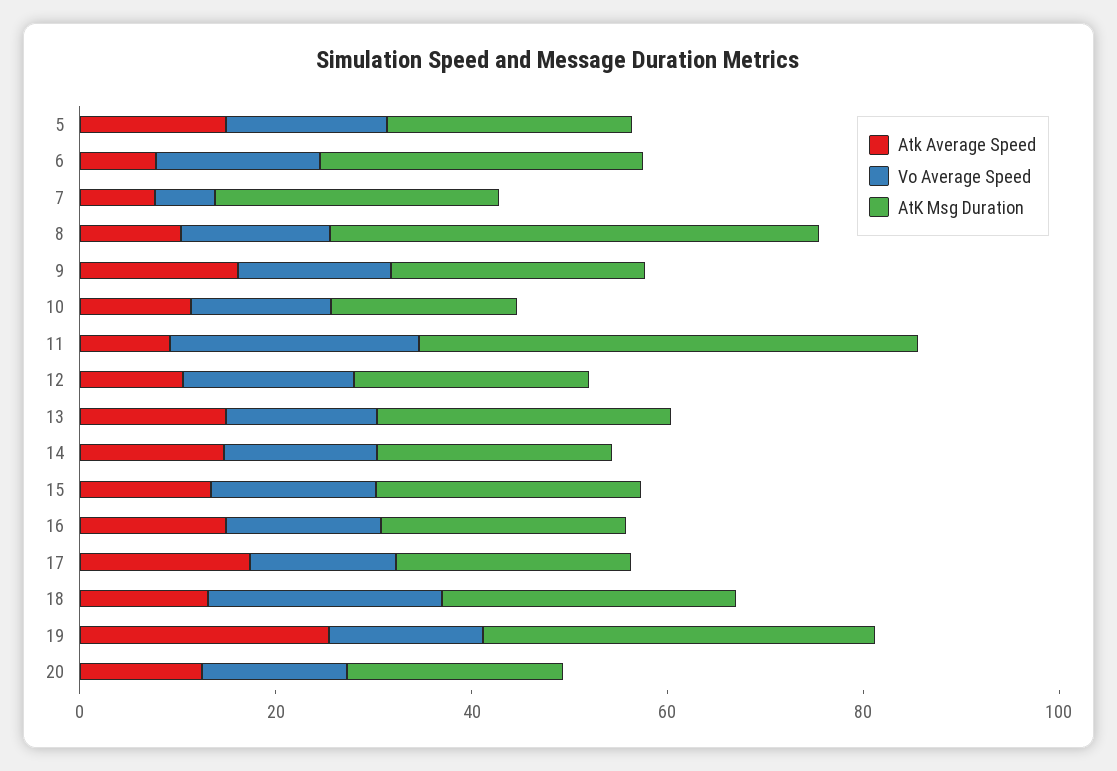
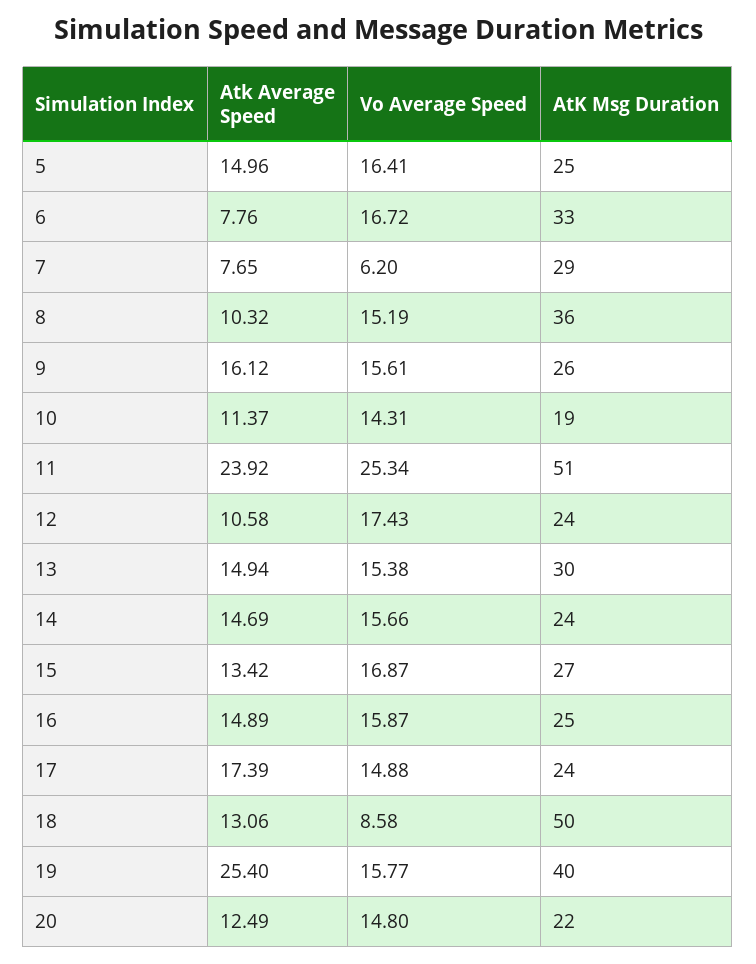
  {
    "Atk Average Speed": {
      "5": 14.96,
      "6": 7.76,
      "7": 7.65,
      "8": 10.32,
      "9": 16.12,
      "10": 11.37,
-     "11": 10,
+     "11": 23.92,
      "12": 10.58,
      "13": 14.94,
      "14": 14.69,
      "15": 13.42,
      "16": 14.89,
      "17": 17.39,
      "18": 13.06,
      "19": 25.4,
      "20": 12.49
    },
    "Vo Average Speed": {
      "5": 16.41,
      "6": 16.72,
      "7": 6.2,
      "8": 15.19,
      "9": 15.61,
      "10": 14.31,
      "11": 25.34,
      "12": 17.43,
      "13": 15.38,
      "14": 15.66,
      "15": 16.87,
      "16": 15.87,
      "17": 14.88,
-     "18": 25,
+     "18": 8.58,
      "19": 15.77,
      "20": 14.8
    },
    "AtK Msg Duration": {
      "5": 25,
      "6": 33,
      "7": 29,
-     "8": 50,
+     "8": 36,
      "9": 26,
      "10": 19,
      "11": 51,
      "12": 24,
      "13": 30,
      "14": 24,
      "15": 27,
      "16": 25,
      "17": 24,
-     "18": 30,
+     "18": 50,
      "19": 40,
      "20": 22
    }
  }

